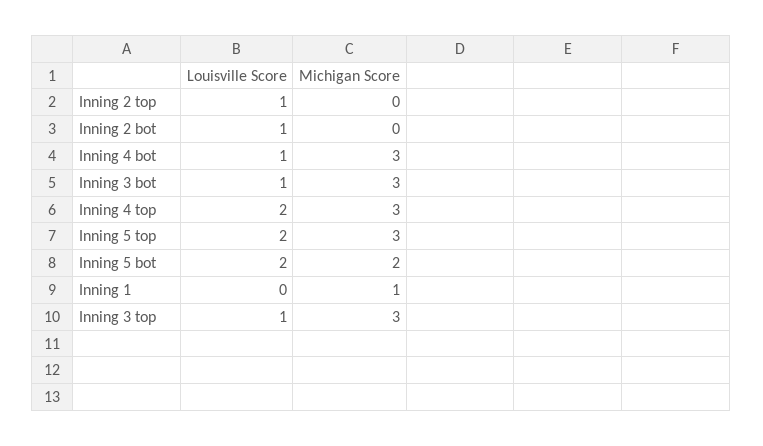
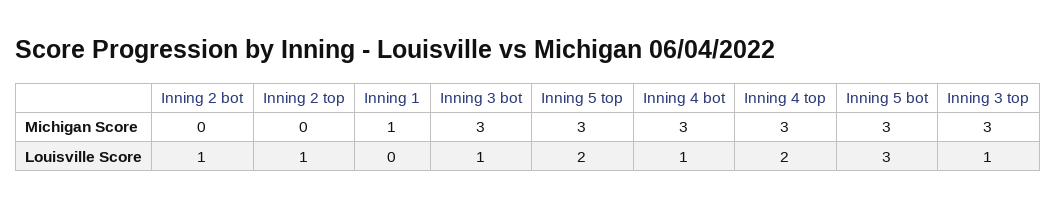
  {
    "Louisville Score": {
      "Inning 2 top": 1,
      "Inning 2 bot": 1,
      "Inning 4 bot": 1,
      "Inning 3 bot": 1,
      "Inning 4 top": 2,
      "Inning 5 top": 2,
-     "Inning 5 bot": 2,
+     "Inning 5 bot": 3,
      "Inning 1": 0,
      "Inning 3 top": 1
    },
    "Michigan Score": {
      "Inning 2 top": 0,
      "Inning 2 bot": 0,
      "Inning 4 bot": 3,
      "Inning 3 bot": 3,
      "Inning 4 top": 3,
      "Inning 5 top": 3,
-     "Inning 5 bot": 2,
+     "Inning 5 bot": 3,
      "Inning 1": 1,
      "Inning 3 top": 3
    }
  }

